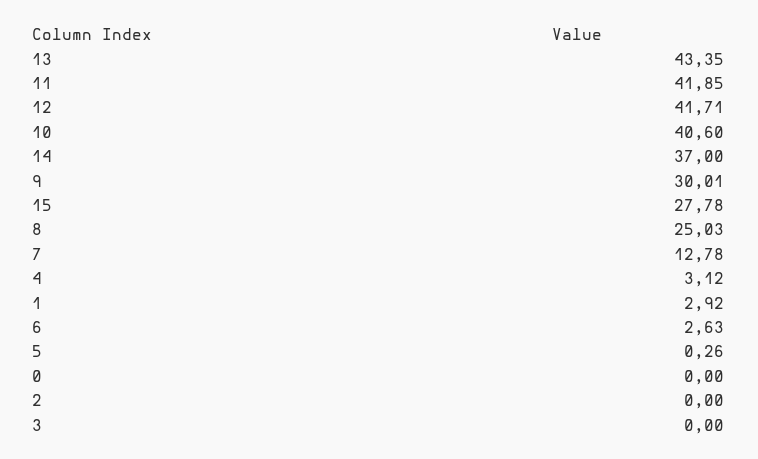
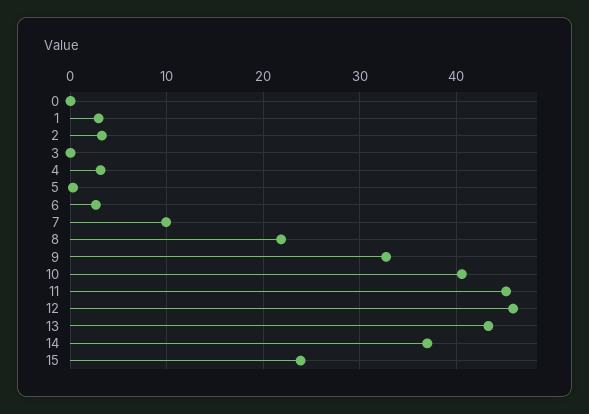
  {
    "13": 43.35,
-   "11": 41.85,
+   "11": 45,
-   "12": 41.71,
+   "12": 46,
    "10": 40.6,
    "14": 37,
-   "9": 30.01,
+   "9": 33,
-   "15": 27.78,
+   "15": 24,
-   "8": 25.03,
+   "8": 22,
-   "7": 12.78,
+   "7": 10,
    "4": 3.12,
    "1": 2.92,
    "6": 2.63,
    "5": 0.26,
    "0": 0,
-   "2": 0,
+   "2": 3,
    "3": 0
  }

